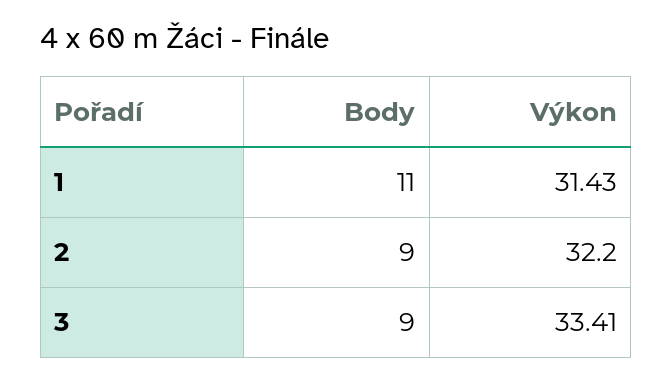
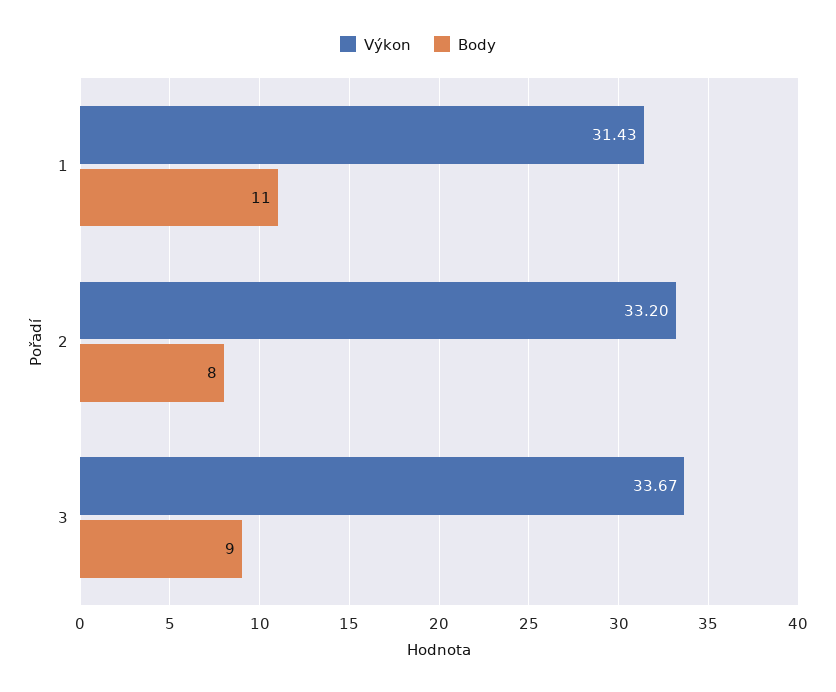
  {
    "Body": {
      "1": 11,
-     "2": 9,
+     "2": 8,
      "3": 9
    },
    "Výkon": {
      "1": 31.43,
-     "2": 32.2,
+     "2": 33.2,
-     "3": 33.41
+     "3": 33.67
    }
  }

